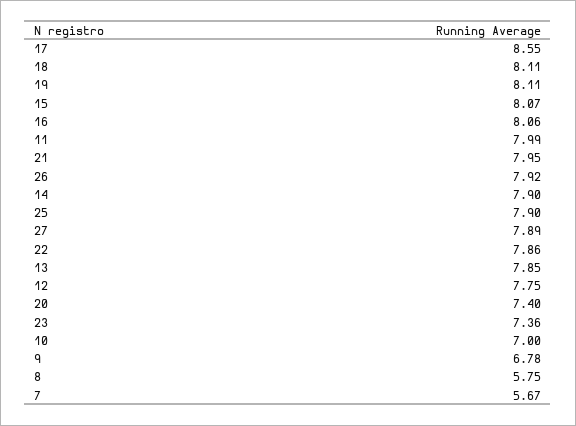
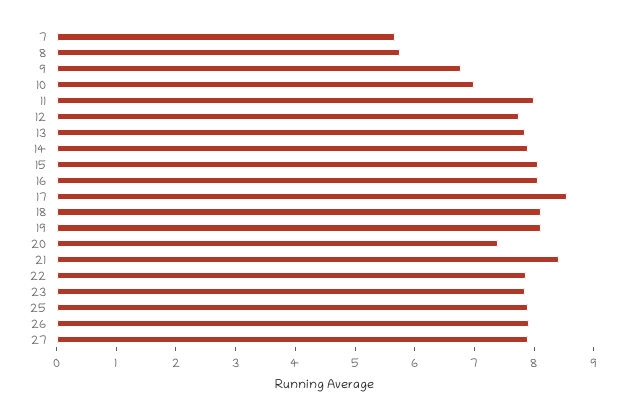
  {
    "17": 8.55,
    "18": 8.11,
    "19": 8.11,
    "15": 8.07,
    "16": 8.06,
    "11": 7.99,
-   "21": 7.95,
+   "21": 8.4,
    "26": 7.92,
    "14": 7.9,
    "25": 7.9,
    "27": 7.89,
    "22": 7.86,
    "13": 7.85,
    "12": 7.75,
    "20": 7.4,
-   "23": 7.36,
+   "23": 7.8,
    "10": 7,
    "9": 6.78,
    "8": 5.75,
    "7": 5.67
  }

